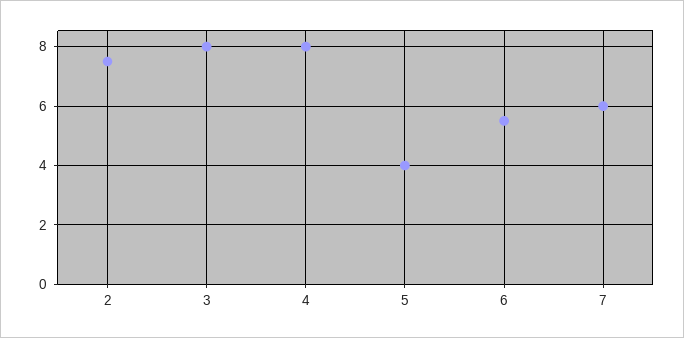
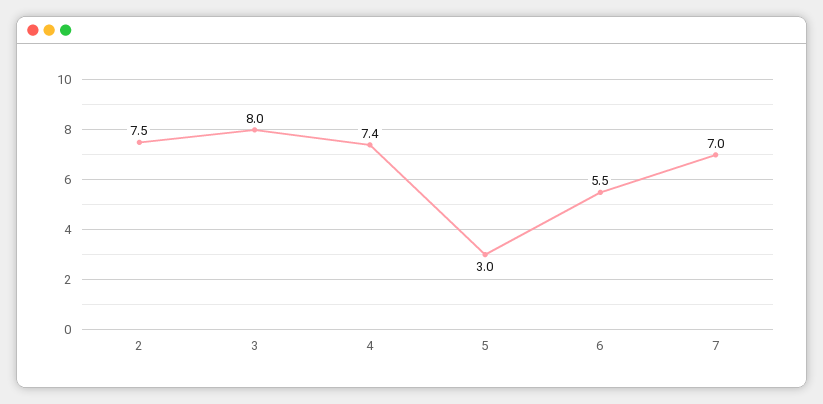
  {
    "2": 7.5,
    "3": 8,
-   "4": 8,
+   "4": 7.4,
-   "5": 4,
+   "5": 3,
    "6": 5.5,
-   "7": 6
+   "7": 7
  }

